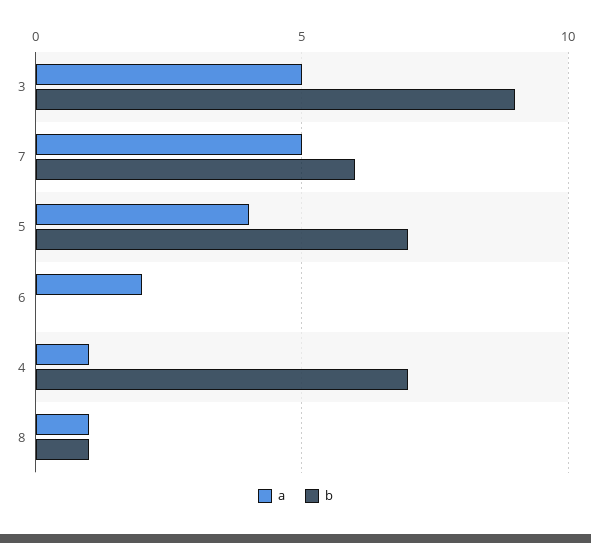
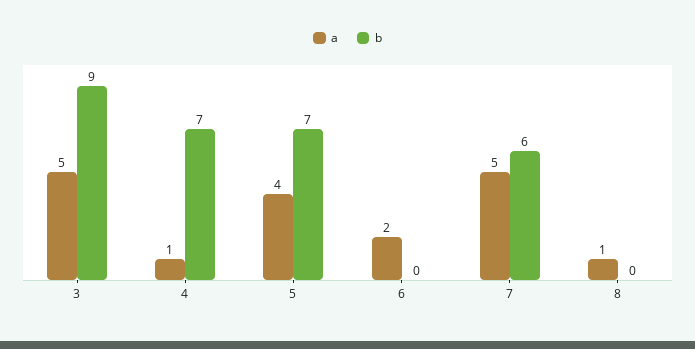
  {
    "a": {
      "3": 5,
      "7": 5,
      "5": 4,
      "6": 2,
      "4": 1,
      "8": 1
    },
    "b": {
      "3": 9,
      "7": 6,
      "5": 7,
      "6": 0,
      "4": 7,
-     "8": 1
+     "8": 0
    }
  }

